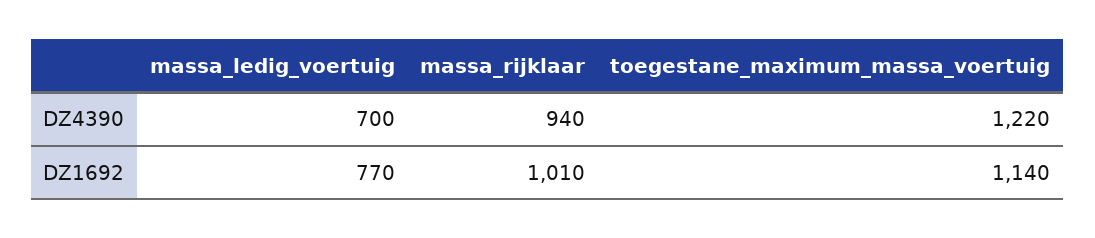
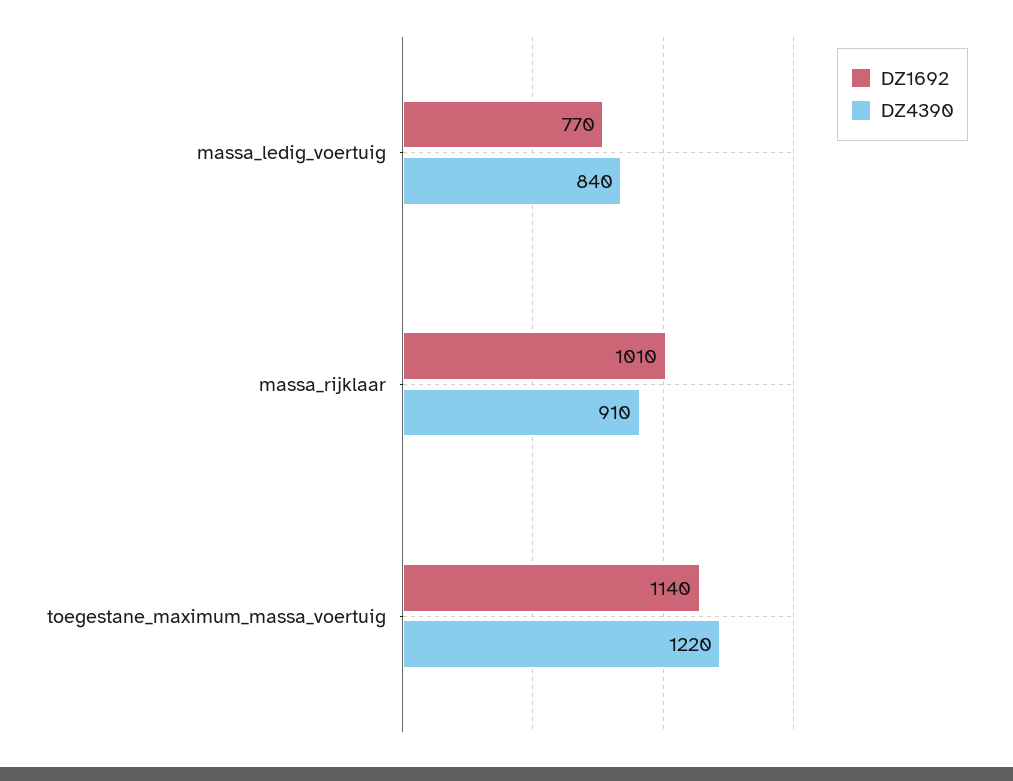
  {
    "DZ4390": {
-     "massa_ledig_voertuig": 700,
+     "massa_ledig_voertuig": 840,
-     "massa_rijklaar": 940,
+     "massa_rijklaar": 910,
      "toegestane_maximum_massa_voertuig": 1220
    },
    "DZ1692": {
      "massa_ledig_voertuig": 770,
      "massa_rijklaar": 1010,
      "toegestane_maximum_massa_voertuig": 1140
    }
  }

